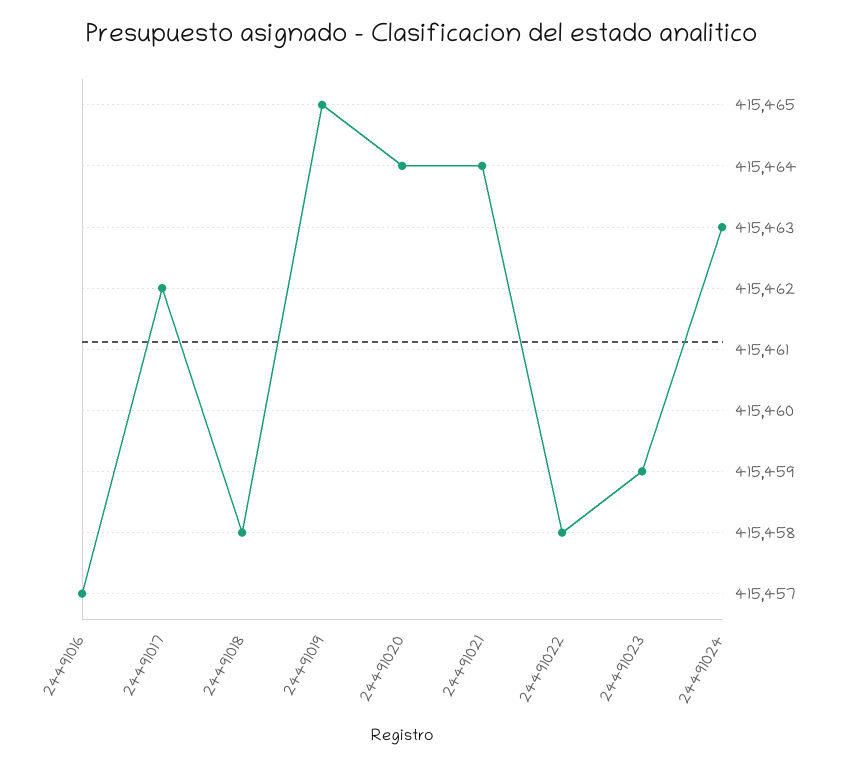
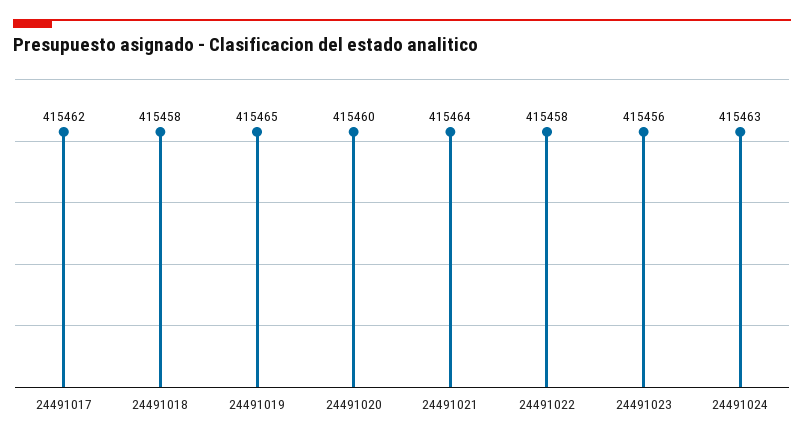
  {
-   "24491016": 415457,
    "24491017": 415462,
    "24491018": 415458,
    "24491019": 415465,
-   "24491020": 415464,
+   "24491020": 415460,
    "24491021": 415464,
    "24491022": 415458,
-   "24491023": 415459,
+   "24491023": 415456,
    "24491024": 415463
  }

